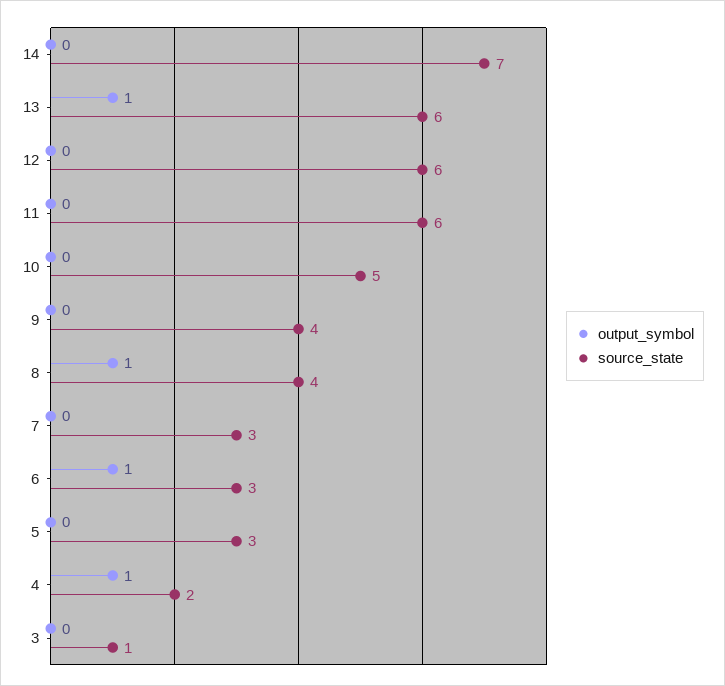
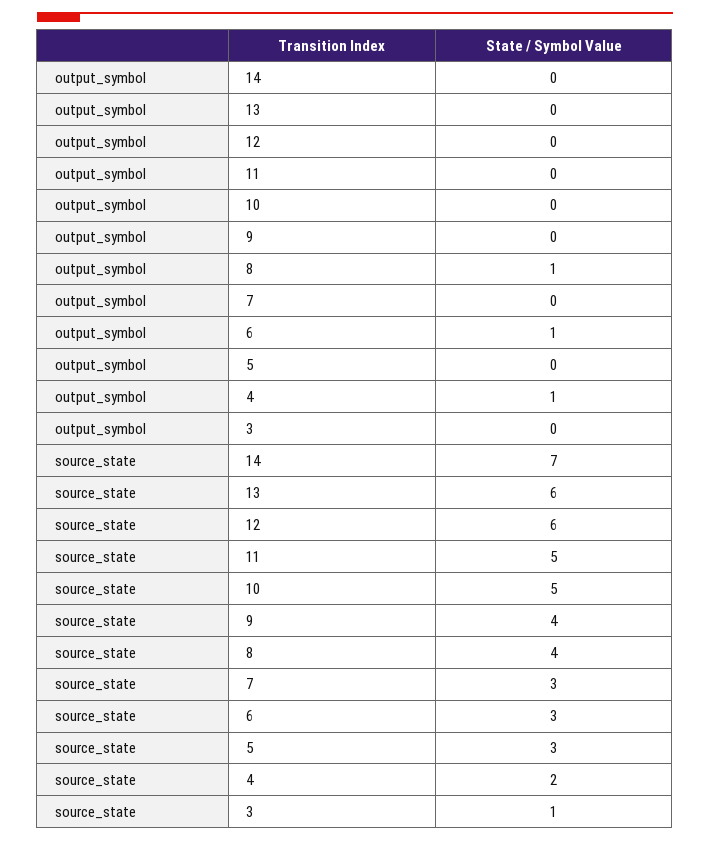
  {
    "output_symbol": {
      "14": 0,
-     "13": 1,
+     "13": 0,
      "12": 0,
      "11": 0,
      "10": 0,
      "9": 0,
      "8": 1,
      "7": 0,
      "6": 1,
      "5": 0,
      "4": 1,
      "3": 0
    },
    "source_state": {
      "14": 7,
      "13": 6,
      "12": 6,
-     "11": 6,
+     "11": 5,
      "10": 5,
      "9": 4,
      "8": 4,
      "7": 3,
      "6": 3,
      "5": 3,
      "4": 2,
      "3": 1
    }
  }

